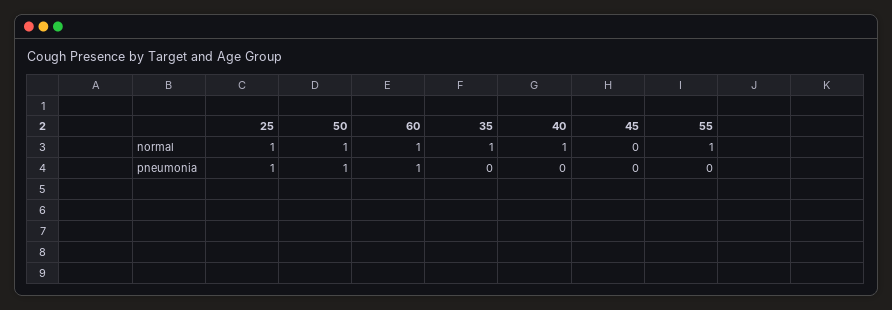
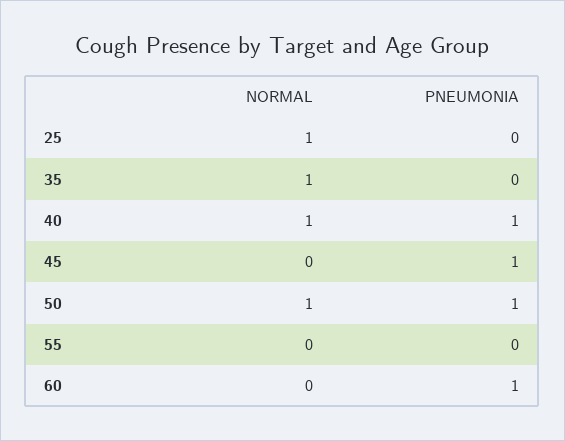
  {
    "25": {
      "normal": 1,
-     "pneumonia": 1
+     "pneumonia": 0
    },
    "50": {
      "normal": 1,
      "pneumonia": 1
    },
    "60": {
-     "normal": 1,
+     "normal": 0,
      "pneumonia": 1
    },
    "35": {
      "normal": 1,
      "pneumonia": 0
    },
    "40": {
      "normal": 1,
-     "pneumonia": 0
+     "pneumonia": 1
    },
    "45": {
      "normal": 0,
-     "pneumonia": 0
+     "pneumonia": 1
    },
    "55": {
-     "normal": 1,
+     "normal": 0,
      "pneumonia": 0
    }
  }

